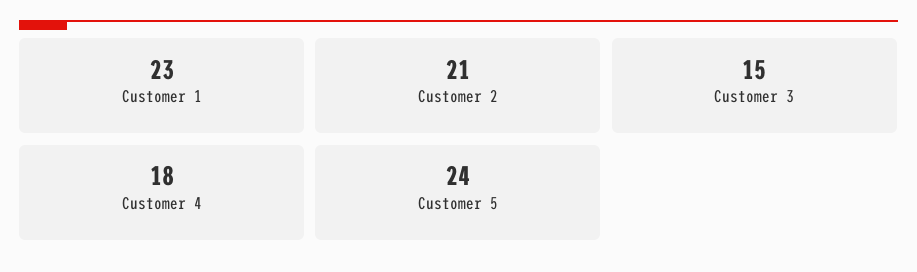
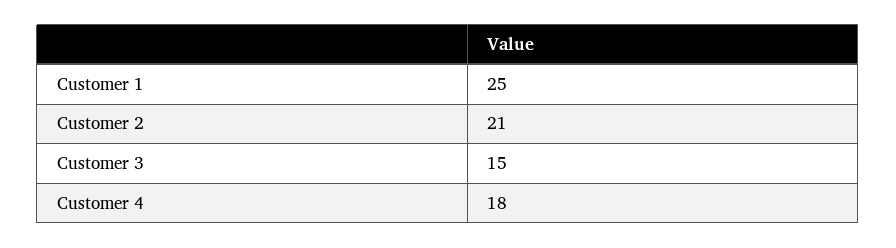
  {
-   "Customer 1": 23,
+   "Customer 1": 25,
    "Customer 2": 21,
    "Customer 3": 15,
-   "Customer 4": 18,
+   "Customer 4": 18
-   "Customer 5": 24
  }

